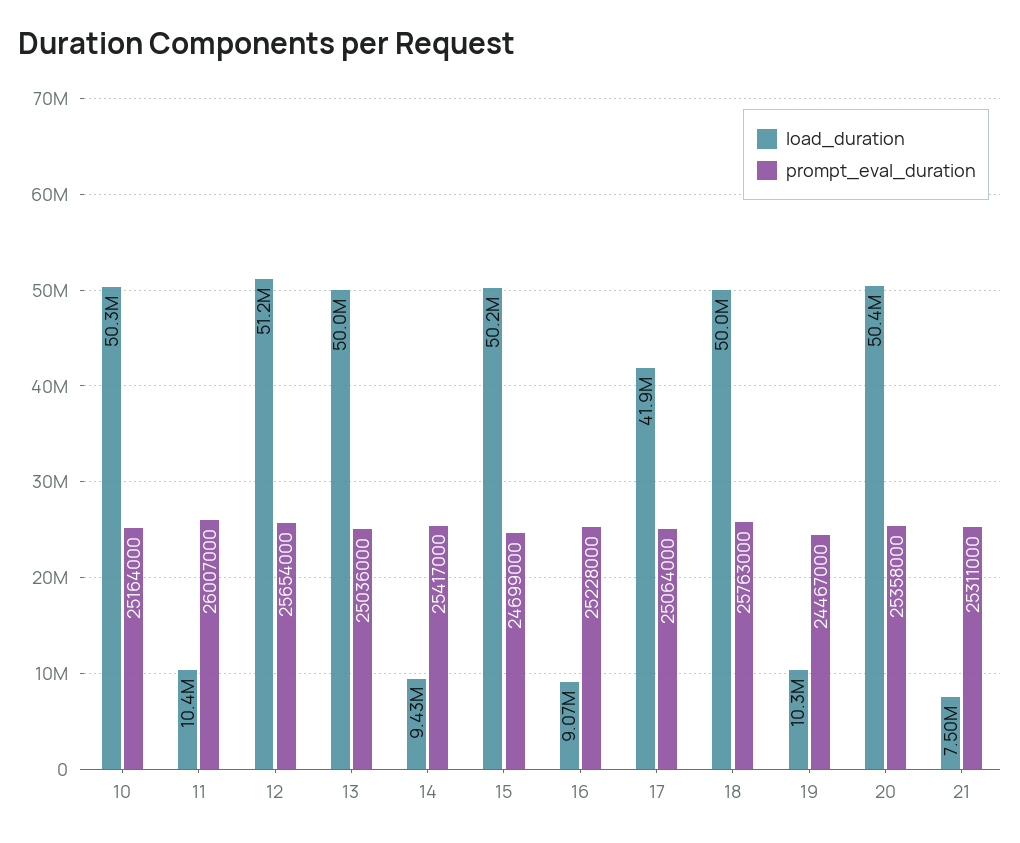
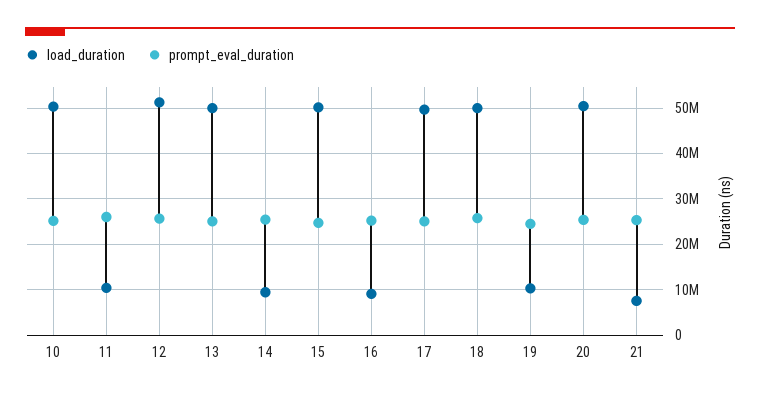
  {
    "load_duration": {
      "10": 50300000,
      "11": 10400000,
      "12": 51200000,
      "13": 50000000,
      "14": 9430000,
      "15": 50200000,
      "16": 9070000,
-     "17": 41900000,
+     "17": 50000000,
      "18": 50000000,
      "19": 10300000,
      "20": 50400000,
      "21": 7500000
    },
    "prompt_eval_duration": {
      "10": 25164000,
      "11": 26007000,
      "12": 25654000,
      "13": 25036000,
      "14": 25417000,
      "15": 24699000,
      "16": 25228000,
      "17": 25064000,
      "18": 25763000,
      "19": 24467000,
      "20": 25358000,
      "21": 25311000
    }
  }

